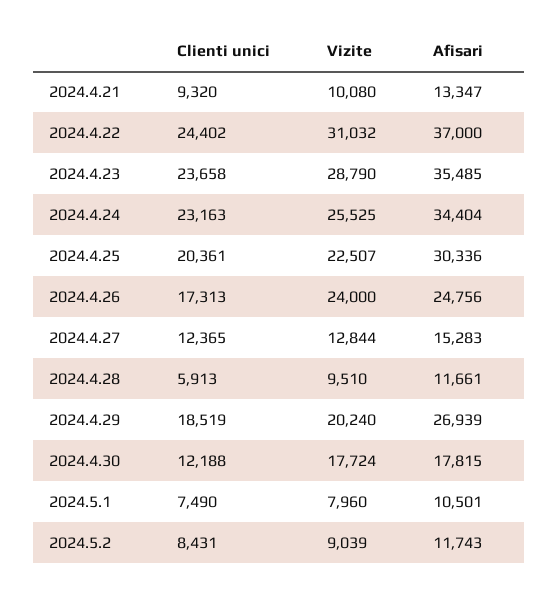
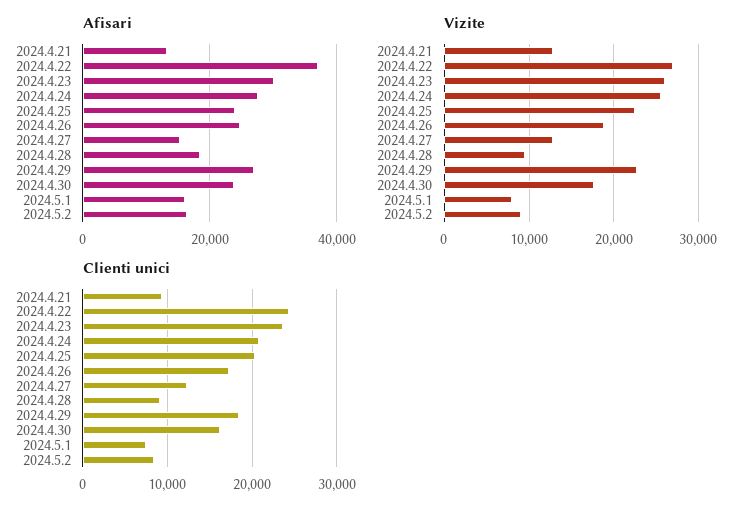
  {
    "Clienti unici": {
      "2024.4.21": 9320,
      "2024.4.22": 24402,
      "2024.4.23": 23658,
-     "2024.4.24": 23163,
+     "2024.4.24": 21000,
      "2024.4.25": 20361,
      "2024.4.26": 17313,
      "2024.4.27": 12365,
-     "2024.4.28": 5913,
+     "2024.4.28": 9000,
      "2024.4.29": 18519,
-     "2024.4.30": 12188,
+     "2024.4.30": 16000,
      "2024.5.1": 7490,
      "2024.5.2": 8431
    },
    "Vizite": {
-     "2024.4.21": 10080,
+     "2024.4.21": 13000,
-     "2024.4.22": 31032,
+     "2024.4.22": 27000,
-     "2024.4.23": 28790,
+     "2024.4.23": 26000,
      "2024.4.24": 25525,
      "2024.4.25": 22507,
-     "2024.4.26": 24000,
+     "2024.4.26": 19000,
      "2024.4.27": 12844,
      "2024.4.28": 9510,
-     "2024.4.29": 20240,
+     "2024.4.29": 23000,
      "2024.4.30": 17724,
      "2024.5.1": 7960,
      "2024.5.2": 9039
    },
    "Afisari": {
      "2024.4.21": 13347,
      "2024.4.22": 37000,
-     "2024.4.23": 35485,
+     "2024.4.23": 30000,
-     "2024.4.24": 34404,
+     "2024.4.24": 28000,
-     "2024.4.25": 30336,
+     "2024.4.25": 24000,
      "2024.4.26": 24756,
      "2024.4.27": 15283,
-     "2024.4.28": 11661,
+     "2024.4.28": 18000,
      "2024.4.29": 26939,
-     "2024.4.30": 17815,
+     "2024.4.30": 24000,
-     "2024.5.1": 10501,
+     "2024.5.1": 16000,
-     "2024.5.2": 11743
+     "2024.5.2": 16000
    }
  }

